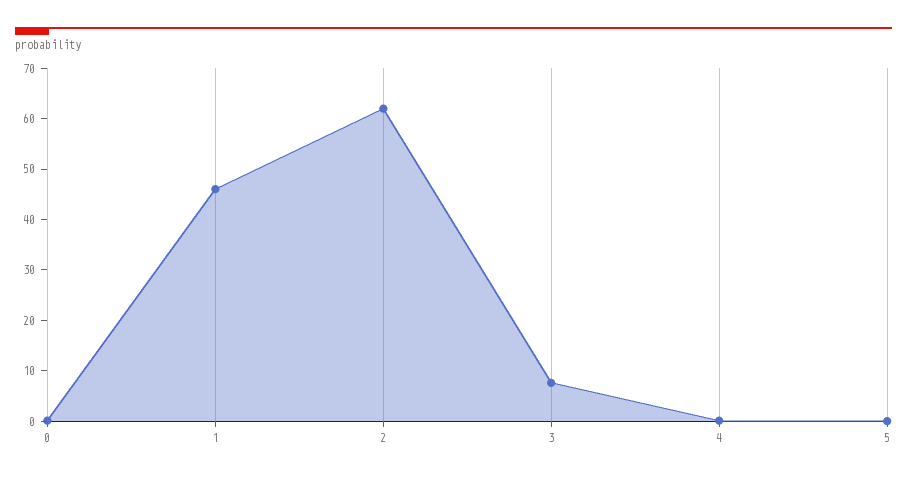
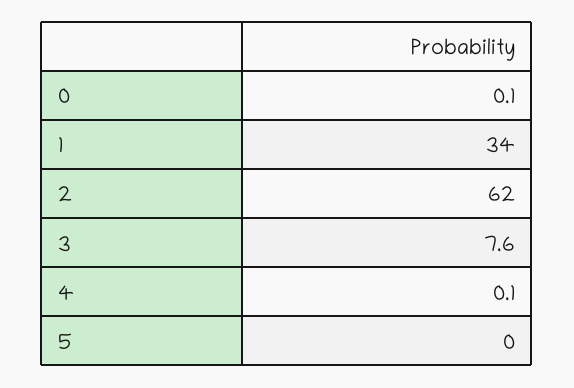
  {
    "0": 0.1,
-   "1": 46,
+   "1": 34,
    "2": 62,
    "3": 7.6,
    "4": 0.1,
    "5": 0
  }

